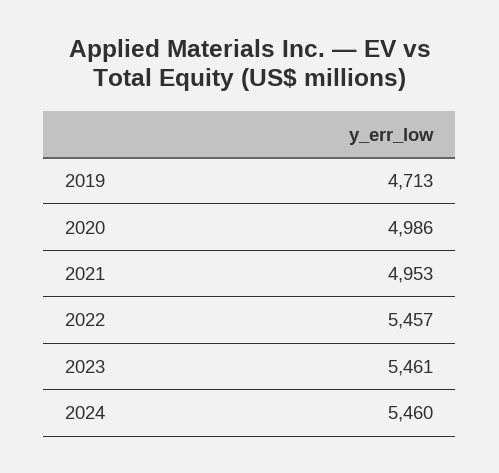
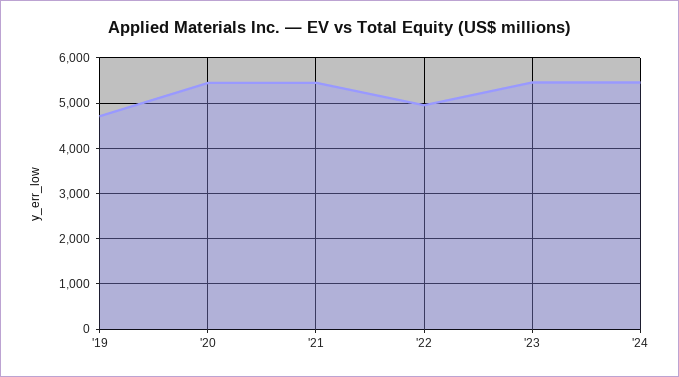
  {
    "2019": 4713,
-   "2020": 4986,
+   "2020": 5400,
-   "2021": 4953,
+   "2021": 5400,
-   "2022": 5457,
+   "2022": 5000,
    "2023": 5461,
    "2024": 5460
  }

